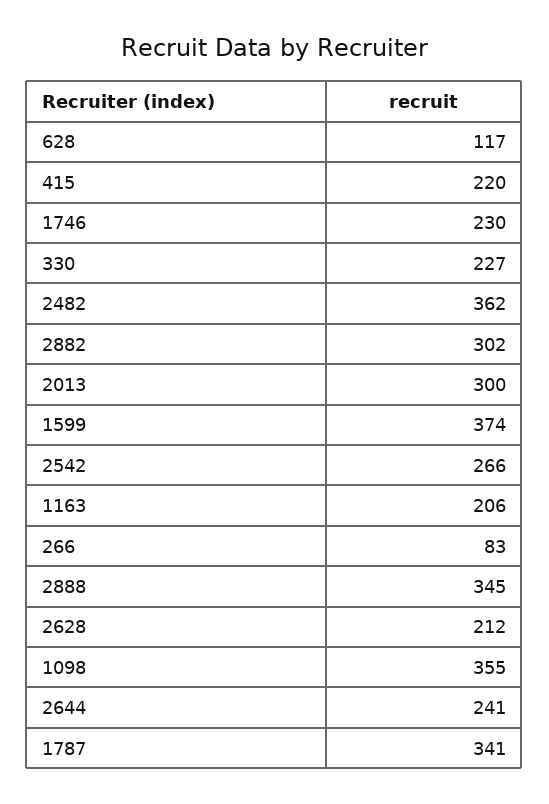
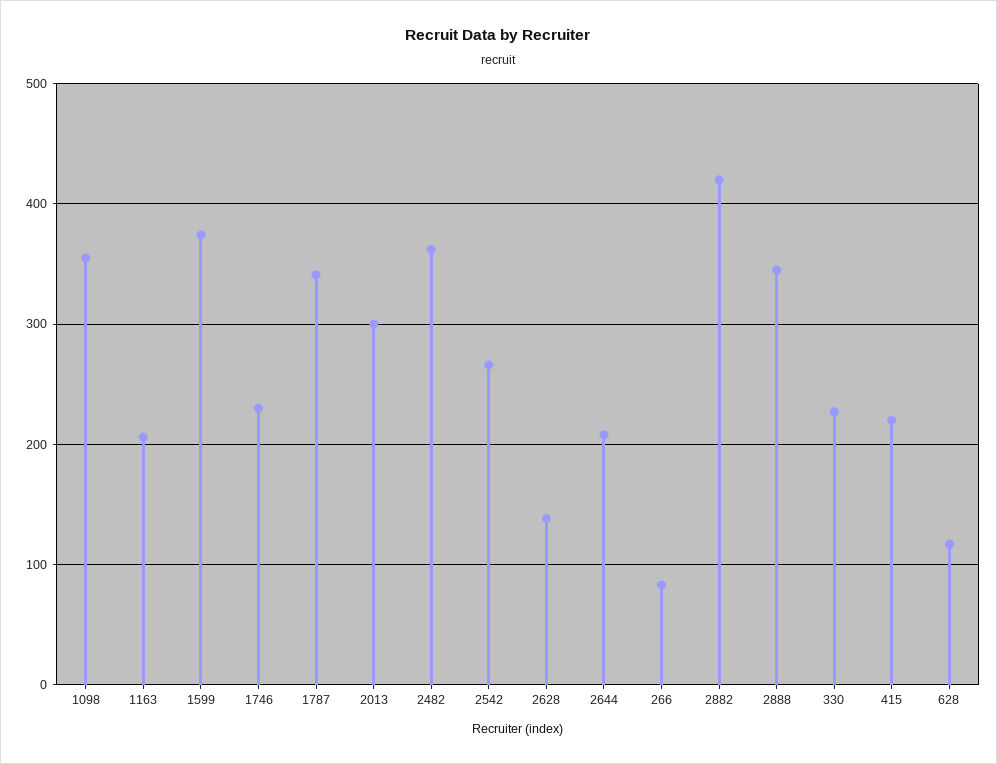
  {
    "628": 117,
    "415": 220,
    "1746": 230,
    "330": 227,
    "2482": 362,
-   "2882": 302,
+   "2882": 420,
    "2013": 300,
    "1599": 374,
    "2542": 266,
    "1163": 206,
    "266": 83,
    "2888": 345,
-   "2628": 212,
+   "2628": 140,
    "1098": 355,
-   "2644": 241,
+   "2644": 210,
    "1787": 341
  }

